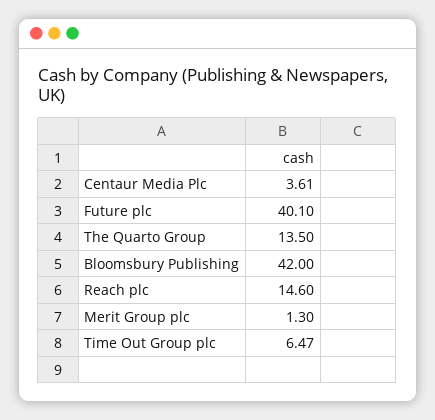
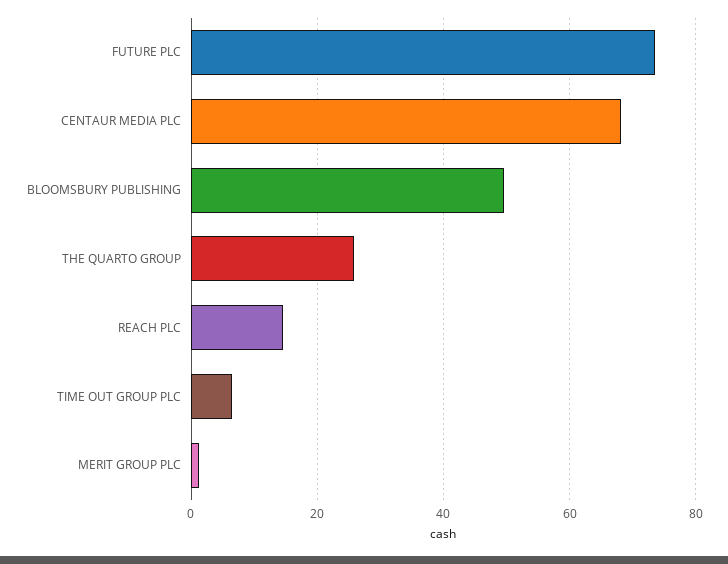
  {
-   "Centaur Media Plc": 3.61,
+   "Centaur Media Plc": 68,
-   "Future plc": 40.1,
+   "Future plc": 74,
-   "The Quarto Group": 13.5,
+   "The Quarto Group": 26,
-   "Bloomsbury Publishing": 42,
+   "Bloomsbury Publishing": 50,
    "Reach plc": 14.6,
    "Merit Group plc": 1.3,
    "Time Out Group plc": 6.47
  }

